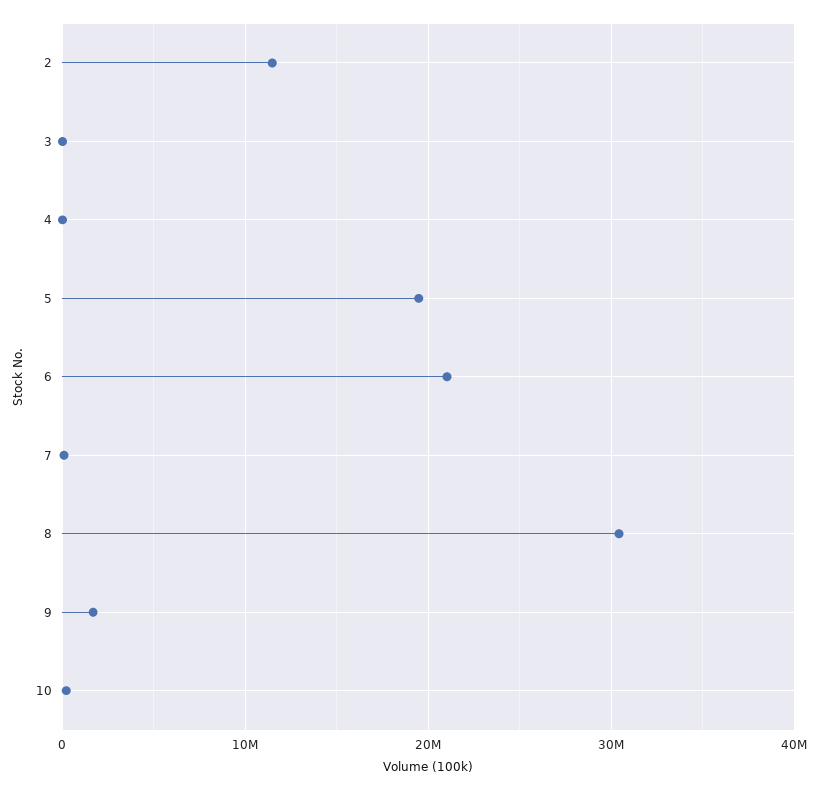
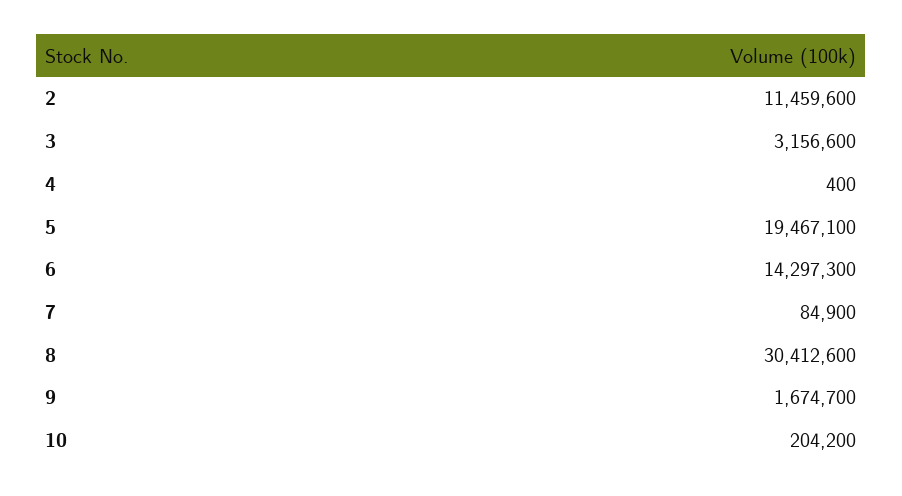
  {
    "2": 11459600,
-   "3": 0,
+   "3": 3156600,
    "4": 400,
    "5": 19467100,
-   "6": 21000000,
+   "6": 14297300,
    "7": 84900,
    "8": 30412600,
    "9": 1674700,
    "10": 204200
  }

